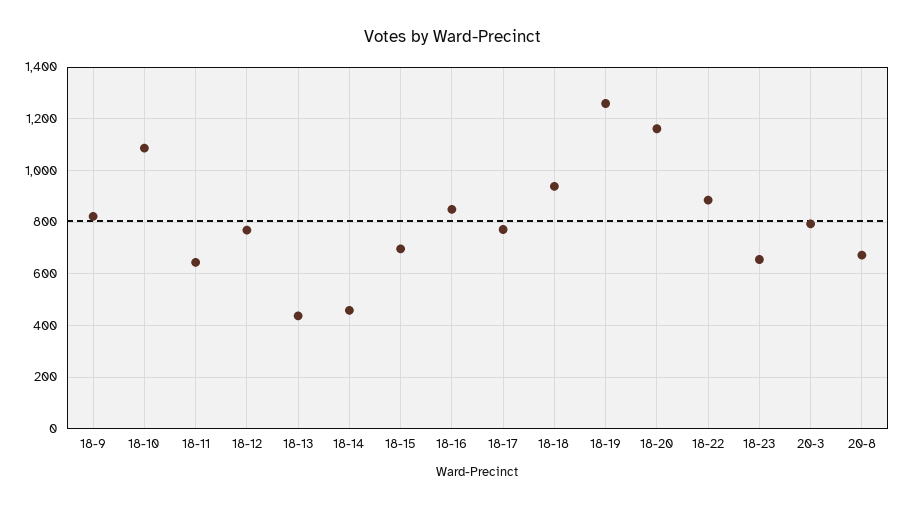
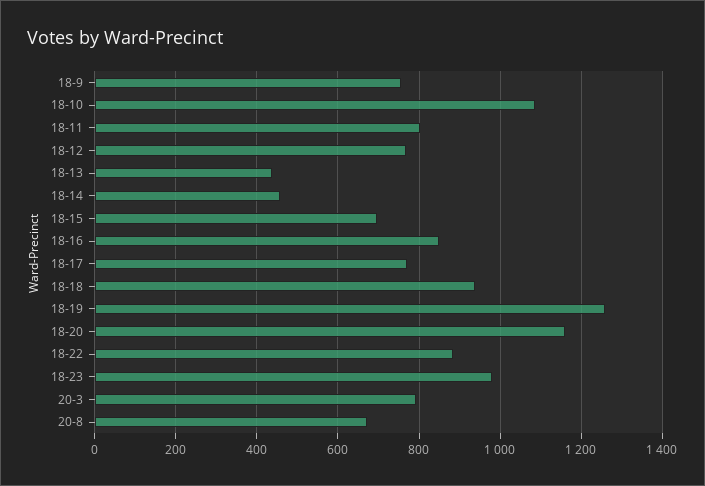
  {
-   "18-9": 825,
+   "18-9": 760,
    "18-10": 1080,
-   "18-11": 650,
+   "18-11": 800,
    "18-12": 760,
    "18-13": 440,
    "18-14": 460,
    "18-15": 700,
    "18-16": 840,
    "18-17": 780,
    "18-18": 940,
    "18-19": 1260,
    "18-20": 1160,
    "18-22": 880,
-   "18-23": 650,
+   "18-23": 980,
    "20-3": 800,
    "20-8": 680
  }

